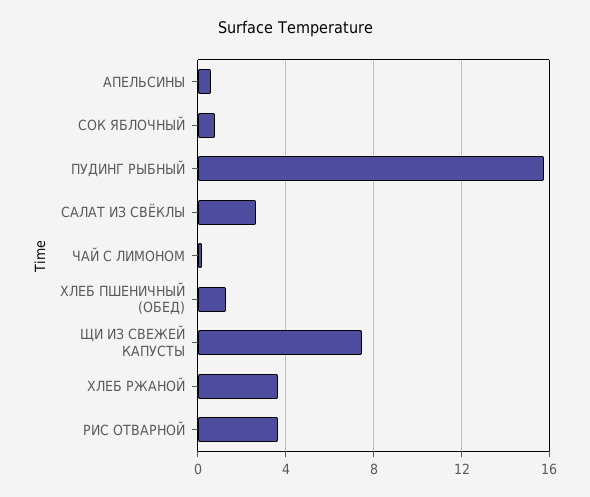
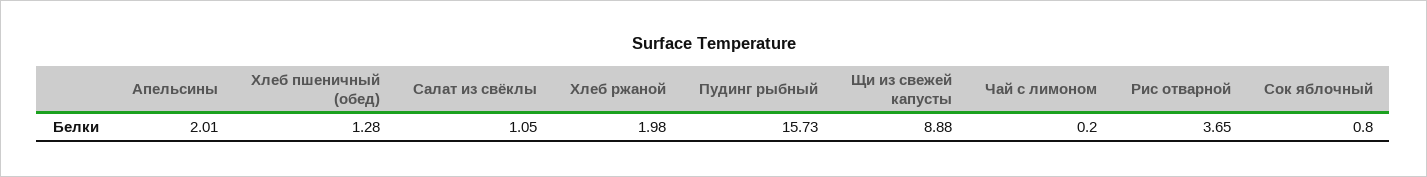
  {
-   "АПЕЛЬСИНЫ": 0.5,
+   "АПЕЛЬСИНЫ": 2.01,
    "СОК ЯБЛОЧНЫЙ": 0.8,
    "ПУДИНГ РЫБНЫЙ": 15.73,
-   "САЛАТ ИЗ СВЁКЛЫ": 2.5,
+   "САЛАТ ИЗ СВЁКЛЫ": 1.05,
    "ЧАЙ С ЛИМОНОМ": 0.2,
    "ХЛЕБ ПШЕНИЧНЫЙ (ОБЕД)": 1.28,
-   "ЩИ ИЗ СВЕЖЕЙ КАПУСТЫ": 7.5,
+   "ЩИ ИЗ СВЕЖЕЙ КАПУСТЫ": 8.88,
-   "ХЛЕБ РЖАНОЙ": 3.5,
+   "ХЛЕБ РЖАНОЙ": 1.98,
    "РИС ОТВАРНОЙ": 3.65
  }

